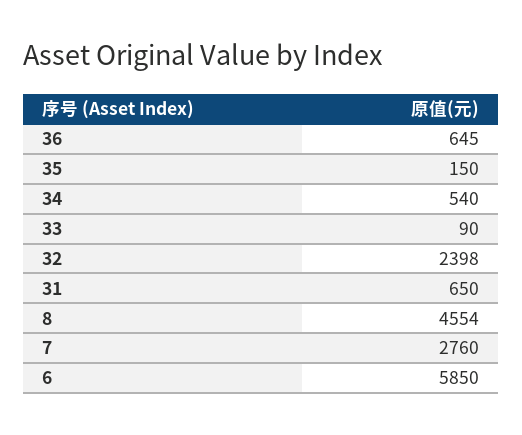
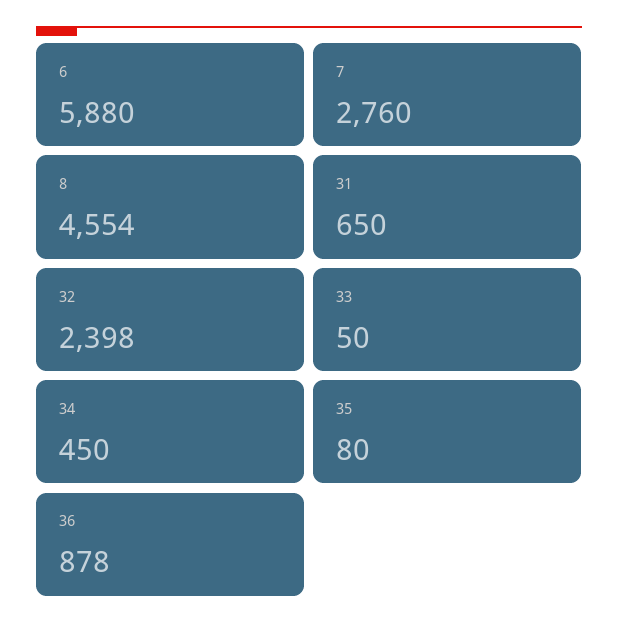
  {
-   "36": 645,
+   "36": 878,
-   "35": 150,
+   "35": 80,
-   "34": 540,
+   "34": 450,
-   "33": 90,
+   "33": 50,
    "32": 2398,
    "31": 650,
    "8": 4554,
    "7": 2760,
-   "6": 5850
+   "6": 5880
  }

